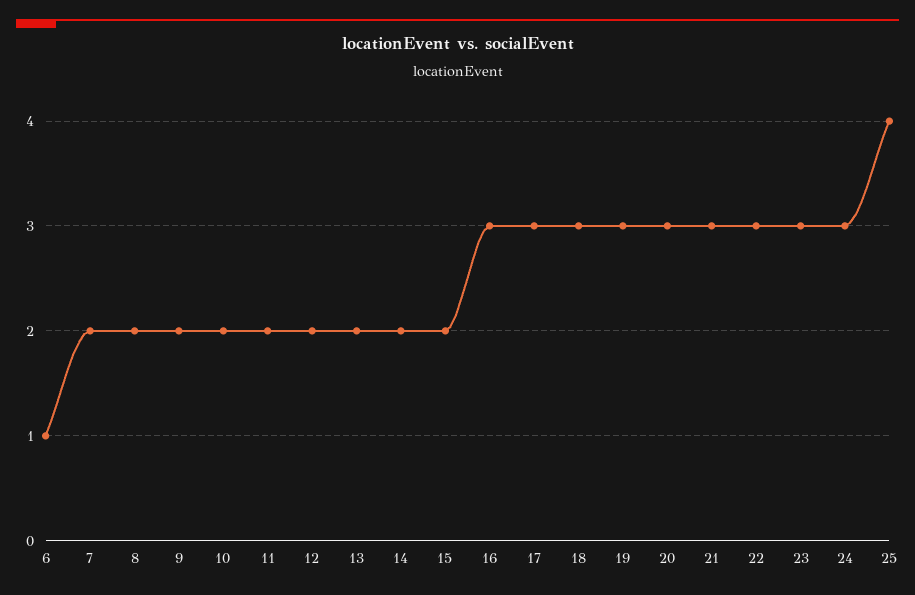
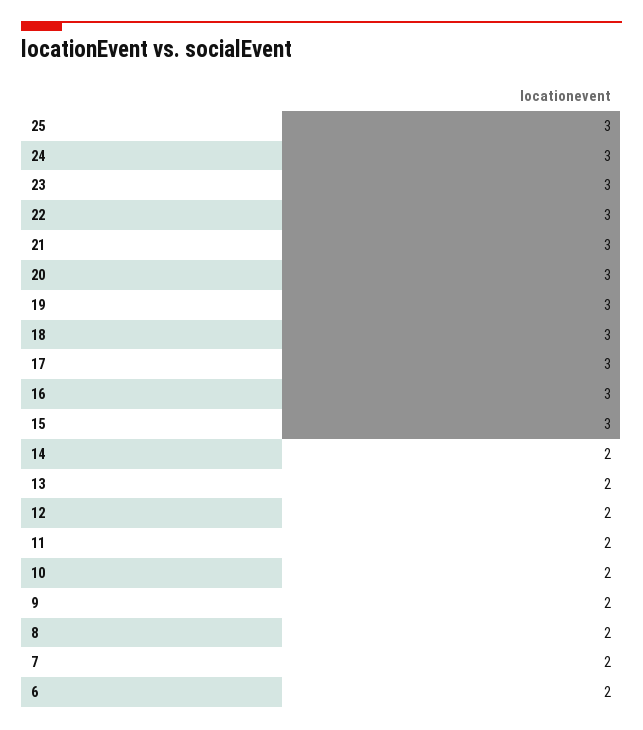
  {
-   "6": 1,
+   "6": 2,
    "7": 2,
    "8": 2,
    "9": 2,
    "10": 2,
    "11": 2,
    "12": 2,
    "13": 2,
    "14": 2,
-   "15": 2,
+   "15": 3,
    "16": 3,
    "17": 3,
    "18": 3,
    "19": 3,
    "20": 3,
    "21": 3,
    "22": 3,
    "23": 3,
    "24": 3,
-   "25": 4
+   "25": 3
  }

